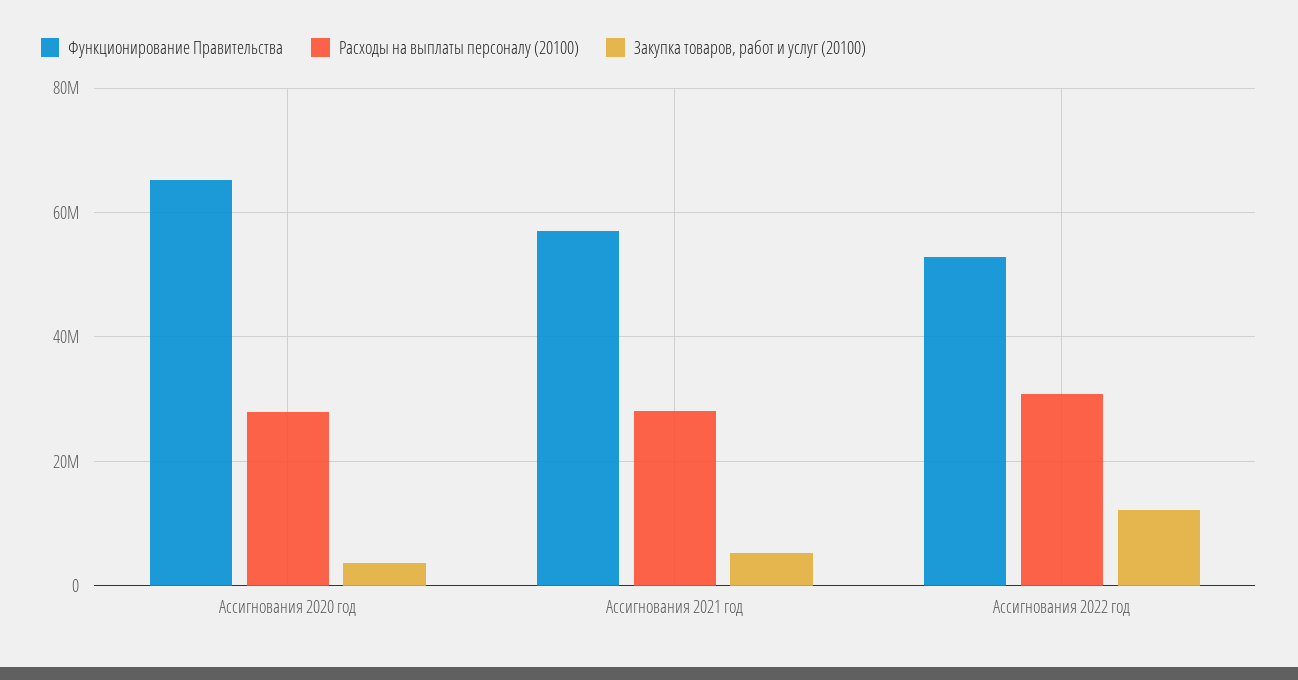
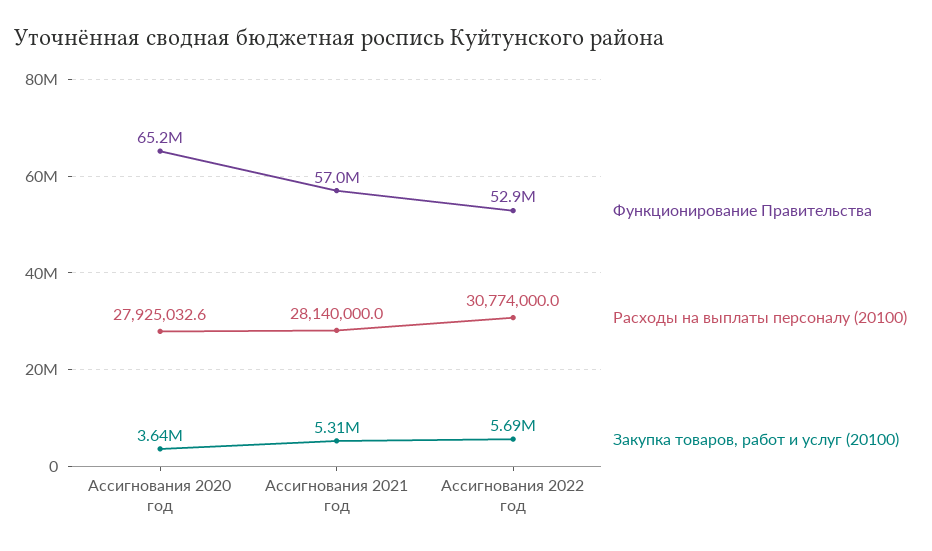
  {
    "Функционирование Правительства": {
      "Ассигнования 2020 год": 65200000,
      "Ассигнования 2021 год": 57000000,
      "Ассигнования 2022 год": 52900000
    },
    "Расходы на выплаты персоналу (20100)": {
      "Ассигнования 2020 год": 27925032.6,
      "Ассигнования 2021 год": 28140000,
      "Ассигнования 2022 год": 30774000
    },
    "Закупка товаров, работ и услуг (20100)": {
      "Ассигнования 2020 год": 3640000,
      "Ассигнования 2021 год": 5310000,
-     "Ассигнования 2022 год": 12000000
+     "Ассигнования 2022 год": 5690000
    }
  }

